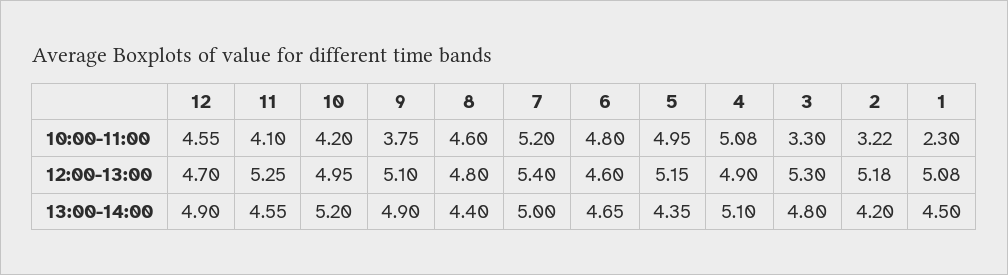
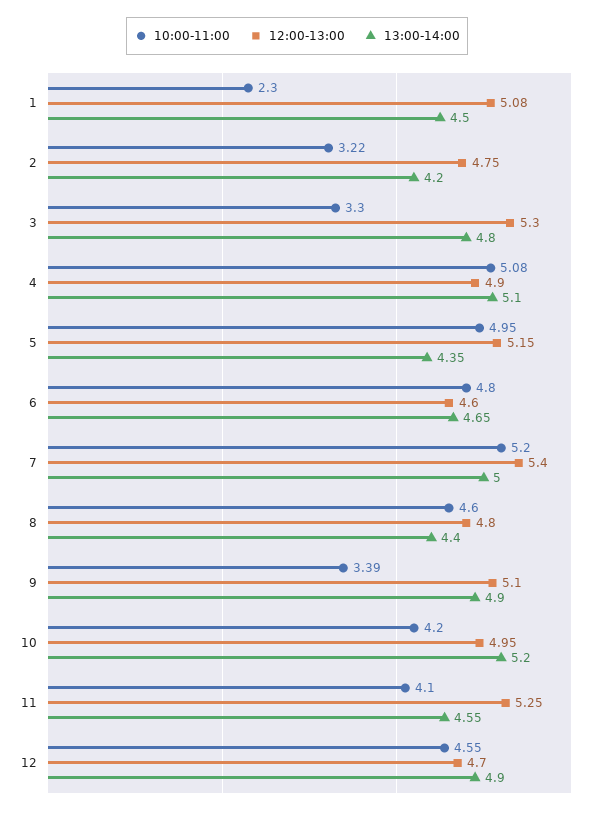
  {
    "10:00-11:00": {
      "12": 4.55,
      "11": 4.1,
      "10": 4.2,
-     "9": 3.75,
+     "9": 3.39,
      "8": 4.6,
      "7": 5.2,
      "6": 4.8,
      "5": 4.95,
      "4": 5.08,
      "3": 3.3,
      "2": 3.22,
      "1": 2.3
    },
    "12:00-13:00": {
      "12": 4.7,
      "11": 5.25,
      "10": 4.95,
      "9": 5.1,
      "8": 4.8,
      "7": 5.4,
      "6": 4.6,
      "5": 5.15,
      "4": 4.9,
      "3": 5.3,
-     "2": 5.18,
+     "2": 4.75,
      "1": 5.08
    },
    "13:00-14:00": {
      "12": 4.9,
      "11": 4.55,
      "10": 5.2,
      "9": 4.9,
      "8": 4.4,
      "7": 5,
      "6": 4.65,
      "5": 4.35,
      "4": 5.1,
      "3": 4.8,
      "2": 4.2,
      "1": 4.5
    }
  }

